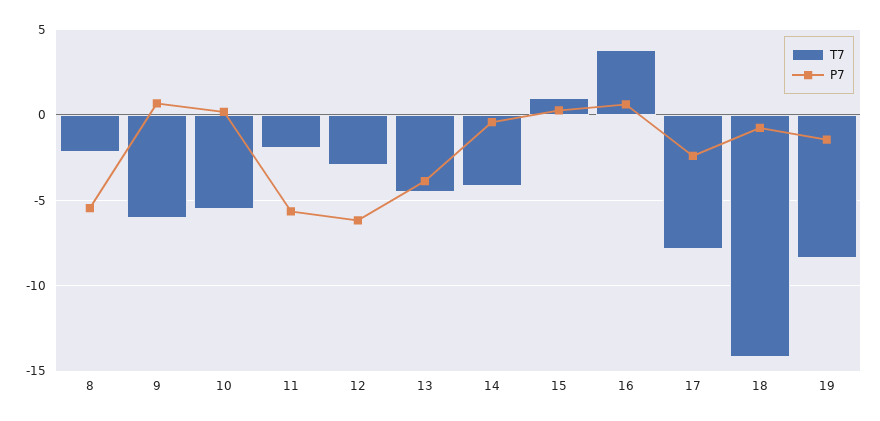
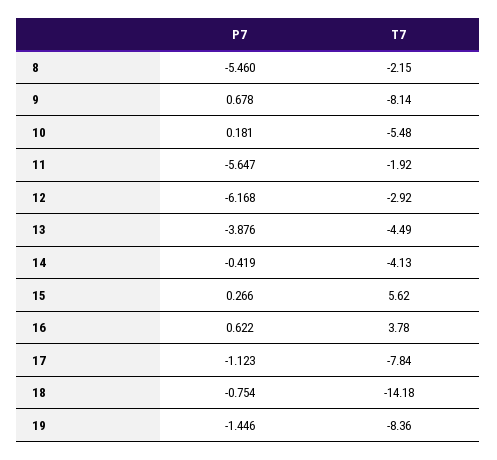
  {
    "T7": {
      "8": -2.15,
-     "9": -6,
+     "9": -8.14,
      "10": -5.48,
      "11": -1.92,
      "12": -2.92,
      "13": -4.49,
      "14": -4.13,
-     "15": 1,
+     "15": 5.62,
      "16": 3.78,
      "17": -7.84,
      "18": -14.18,
      "19": -8.36
    },
    "P7": {
      "8": -5.46,
      "9": 0.678,
      "10": 0.181,
      "11": -5.647,
      "12": -6.168,
      "13": -3.876,
      "14": -0.419,
      "15": 0.266,
      "16": 0.622,
-     "17": -2.5,
+     "17": -1.123,
      "18": -0.754,
      "19": -1.446
    }
  }

